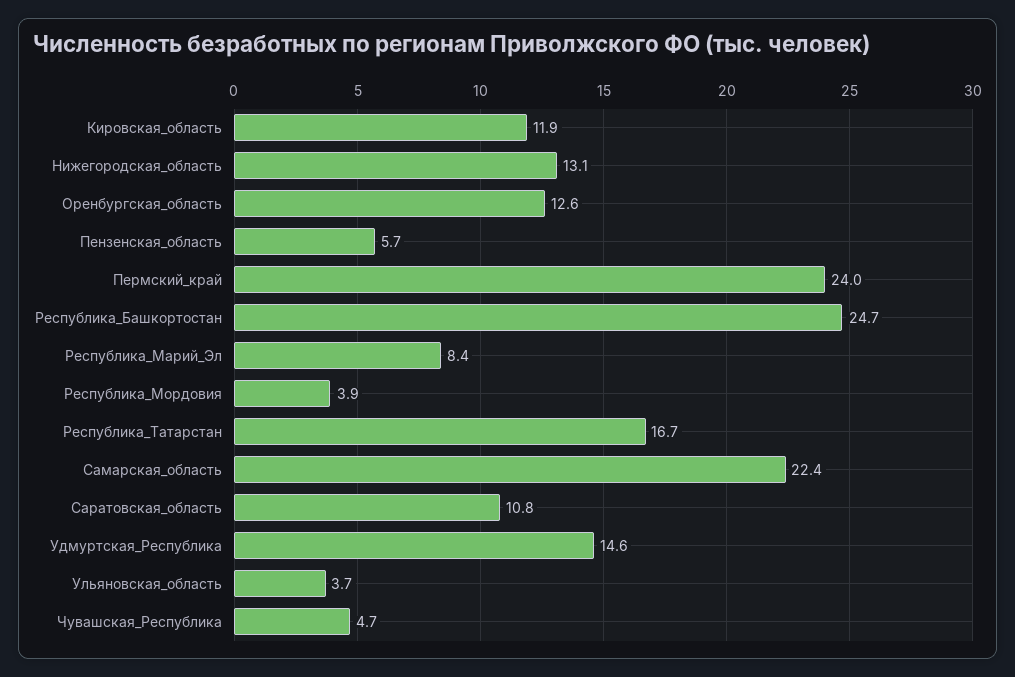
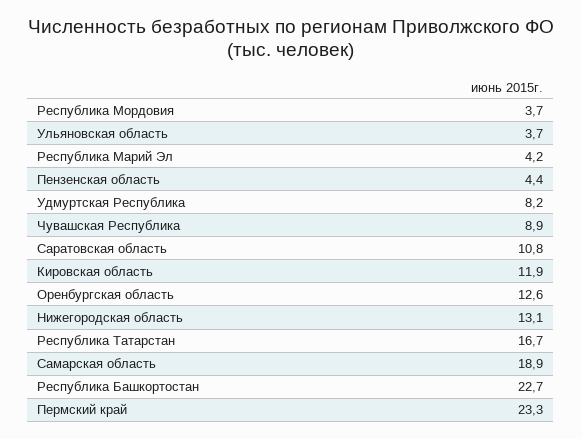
  {
    "Кировская_область": 11.9,
    "Нижегородская_область": 13.1,
    "Оренбургская_область": 12.6,
-   "Пензенская_область": 5.7,
+   "Пензенская_область": 4.4,
-   "Пермский_край": 24,
+   "Пермский_край": 23.3,
-   "Республика_Башкортостан": 24.7,
+   "Республика_Башкортостан": 22.7,
-   "Республика_Марий_Эл": 8.4,
+   "Республика_Марий_Эл": 4.2,
-   "Республика_Мордовия": 3.9,
+   "Республика_Мордовия": 3.7,
    "Республика_Татарстан": 16.7,
-   "Самарская_область": 22.4,
+   "Самарская_область": 18.9,
    "Саратовская_область": 10.8,
-   "Удмуртская_Республика": 14.6,
+   "Удмуртская_Республика": 8.2,
    "Ульяновская_область": 3.7,
-   "Чувашская_Республика": 4.7
+   "Чувашская_Республика": 8.9
  }

